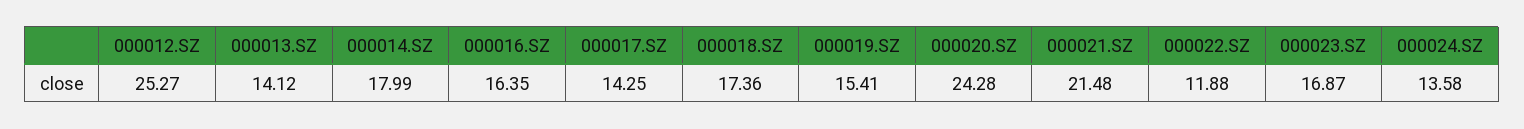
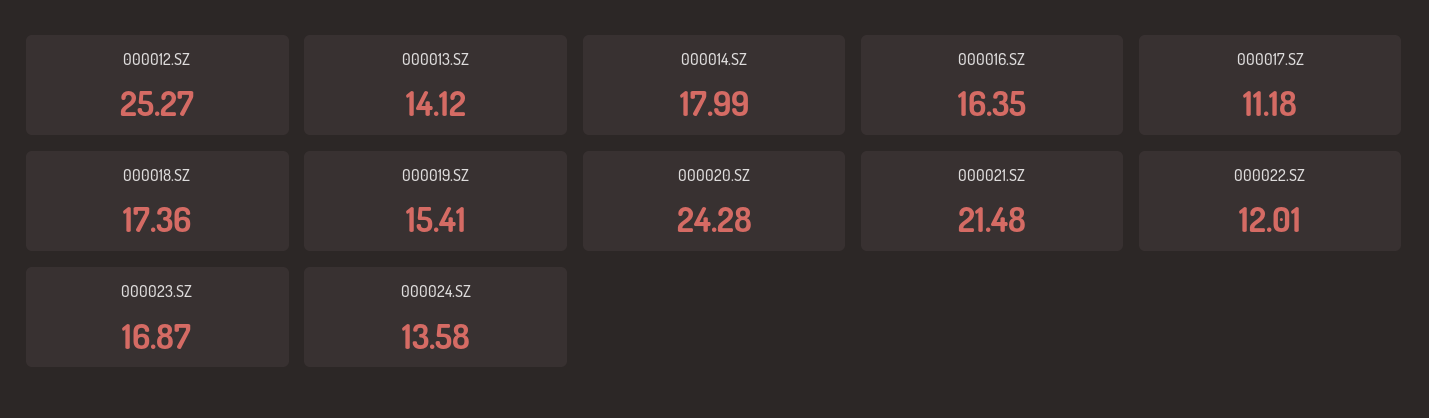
  {
    "000012.SZ": 25.27,
    "000013.SZ": 14.12,
    "000014.SZ": 17.99,
    "000016.SZ": 16.35,
-   "000017.SZ": 14.25,
+   "000017.SZ": 11.18,
    "000018.SZ": 17.36,
    "000019.SZ": 15.41,
    "000020.SZ": 24.28,
    "000021.SZ": 21.48,
-   "000022.SZ": 11.88,
+   "000022.SZ": 12.01,
    "000023.SZ": 16.87,
    "000024.SZ": 13.58
  }

